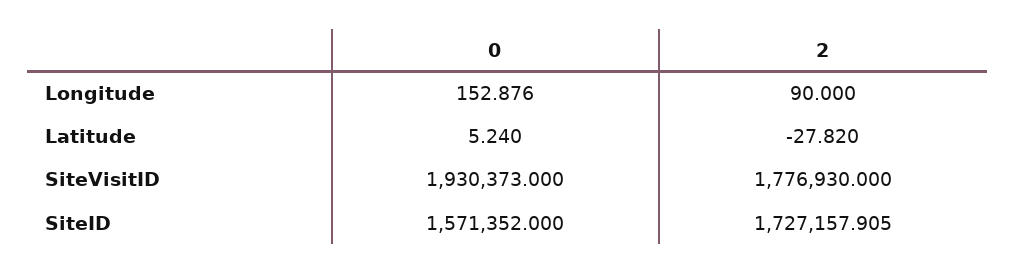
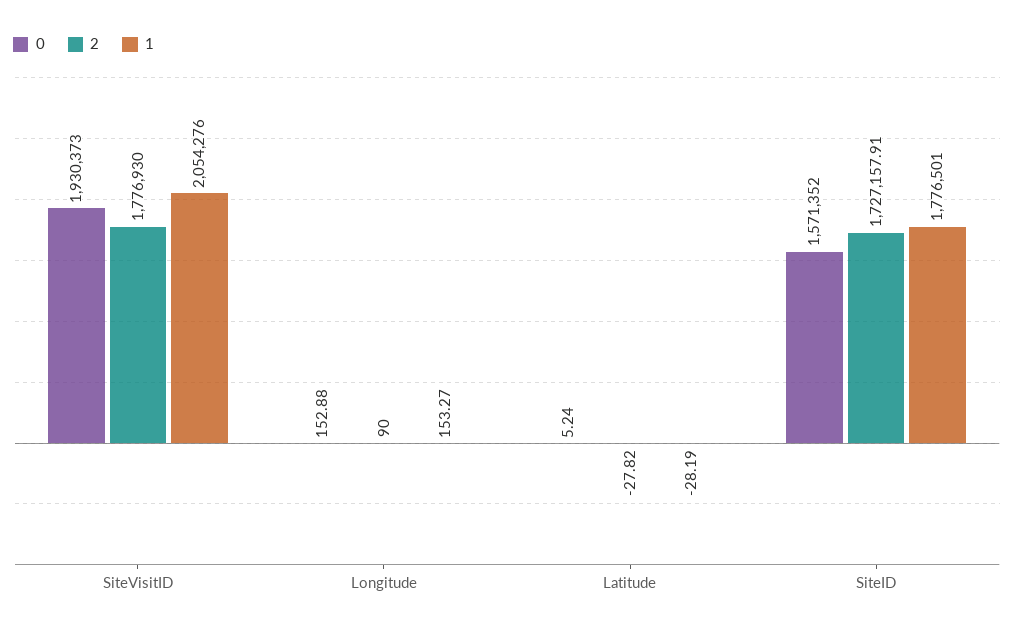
  {
    "0": {
      "Longitude": 152.876,
      "Latitude": 5.24,
      "SiteVisitID": 1930373,
      "SiteID": 1571352
    },
    "2": {
      "Longitude": 90,
      "Latitude": -27.82,
      "SiteVisitID": 1776930,
      "SiteID": 1727157.905
-   }
+   },
+   "1": {
+     "SiteVisitID": 2054276,
+     "Longitude": 153.27,
+     "Latitude": -28.19,
+     "SiteID": 1776501
+   }
  }

